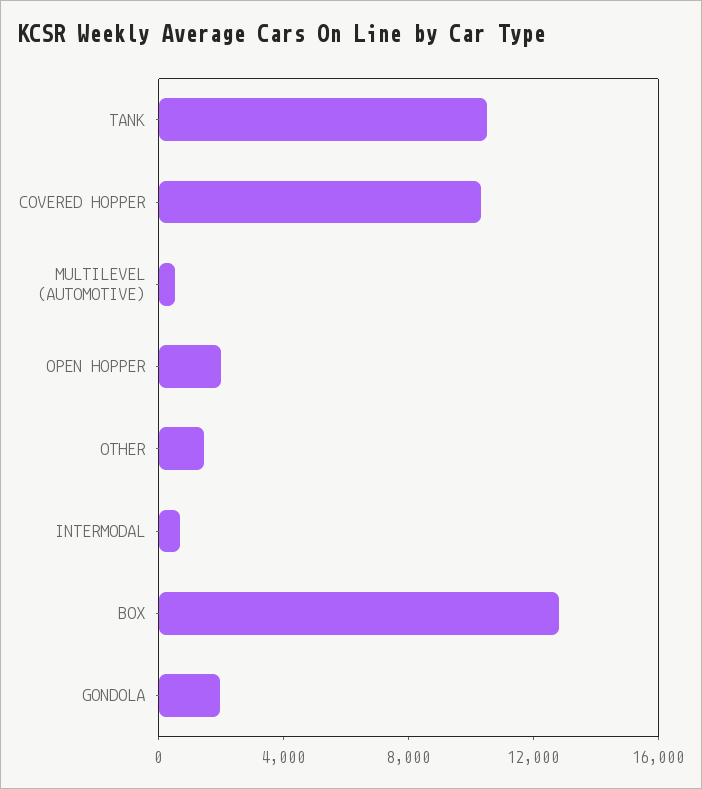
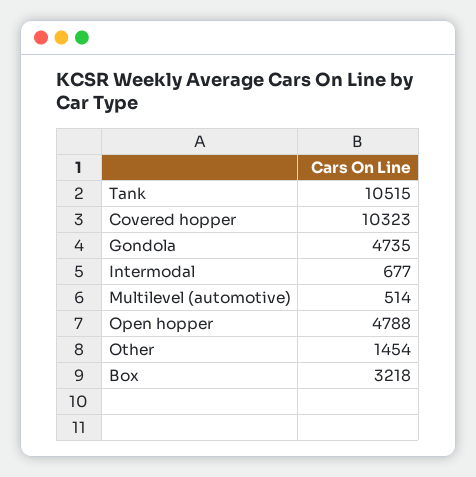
  {
    "TANK": 10515,
    "COVERED HOPPER": 10323,
    "MULTILEVEL (AUTOMOTIVE)": 514,
-   "OPEN HOPPER": 2000,
+   "OPEN HOPPER": 4788,
    "OTHER": 1454,
    "INTERMODAL": 677,
-   "BOX": 13000,
+   "BOX": 3218,
-   "GONDOLA": 2000
+   "GONDOLA": 4735
  }

